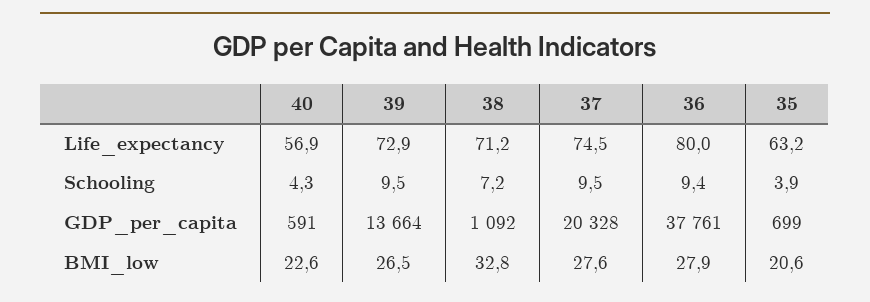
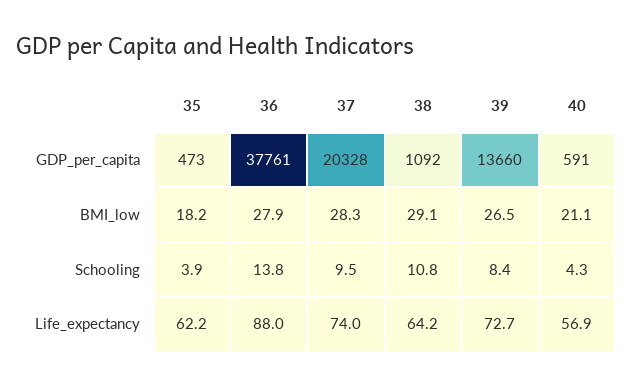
  {
    "40": {
      "Life_expectancy": 56.9,
      "Schooling": 4.3,
      "GDP_per_capita": 591,
-     "BMI_low": 22.6
+     "BMI_low": 21.1
    },
    "39": {
-     "Life_expectancy": 72.9,
+     "Life_expectancy": 72.7,
-     "Schooling": 9.5,
+     "Schooling": 8.4,
-     "GDP_per_capita": 13664,
+     "GDP_per_capita": 13660,
      "BMI_low": 26.5
    },
    "38": {
-     "Life_expectancy": 71.2,
+     "Life_expectancy": 64.2,
-     "Schooling": 7.2,
+     "Schooling": 10.8,
      "GDP_per_capita": 1092,
-     "BMI_low": 32.8
+     "BMI_low": 29.1
    },
    "37": {
-     "Life_expectancy": 74.5,
+     "Life_expectancy": 74,
      "Schooling": 9.5,
      "GDP_per_capita": 20328,
-     "BMI_low": 27.6
+     "BMI_low": 28.3
    },
    "36": {
-     "Life_expectancy": 80,
+     "Life_expectancy": 88,
-     "Schooling": 9.4,
+     "Schooling": 13.8,
      "GDP_per_capita": 37761,
      "BMI_low": 27.9
    },
    "35": {
-     "Life_expectancy": 63.2,
+     "Life_expectancy": 62.2,
      "Schooling": 3.9,
-     "GDP_per_capita": 699,
+     "GDP_per_capita": 473,
-     "BMI_low": 20.6
+     "BMI_low": 18.2
    }
  }

